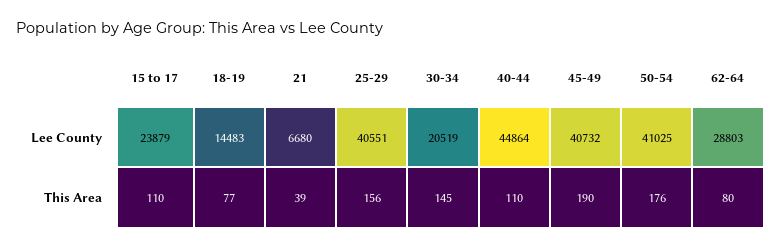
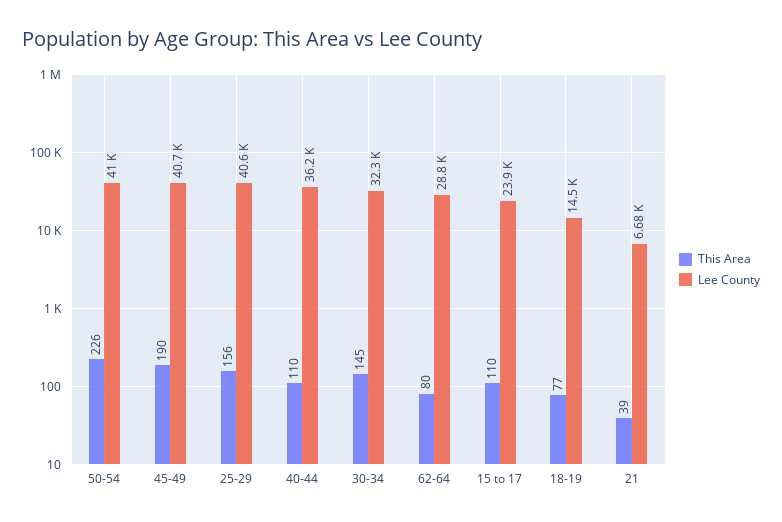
  {
    "Lee County": {
      "15 to 17": 23879,
      "18-19": 14483,
      "21": 6680,
      "25-29": 40551,
-     "30-34": 20519,
+     "30-34": 32300,
-     "40-44": 44864,
+     "40-44": 36200,
      "45-49": 40732,
      "50-54": 41025,
      "62-64": 28803
    },
    "This Area": {
      "15 to 17": 110,
      "18-19": 77,
      "21": 39,
      "25-29": 156,
      "30-34": 145,
      "40-44": 110,
      "45-49": 190,
-     "50-54": 176,
+     "50-54": 226,
      "62-64": 80
    }
  }

